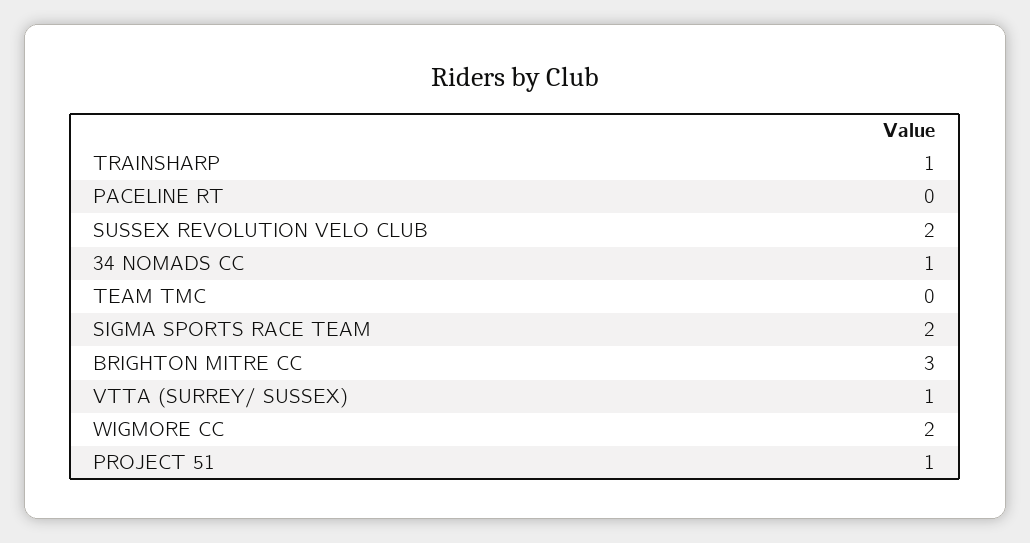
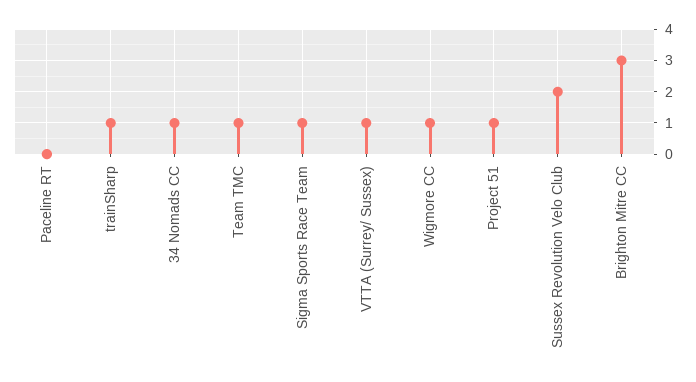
  {
    "TRAINSHARP": 1,
    "PACELINE RT": 0,
    "SUSSEX REVOLUTION VELO CLUB": 2,
    "34 NOMADS CC": 1,
-   "TEAM TMC": 0,
+   "TEAM TMC": 1,
-   "SIGMA SPORTS RACE TEAM": 2,
+   "SIGMA SPORTS RACE TEAM": 1,
    "BRIGHTON MITRE CC": 3,
    "VTTA (SURREY/ SUSSEX)": 1,
-   "WIGMORE CC": 2,
+   "WIGMORE CC": 1,
    "PROJECT 51": 1
  }

